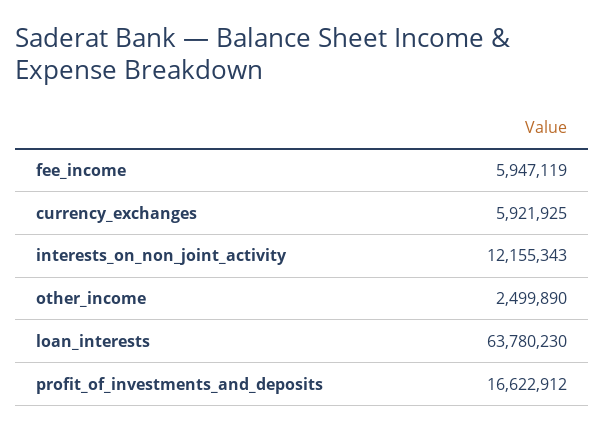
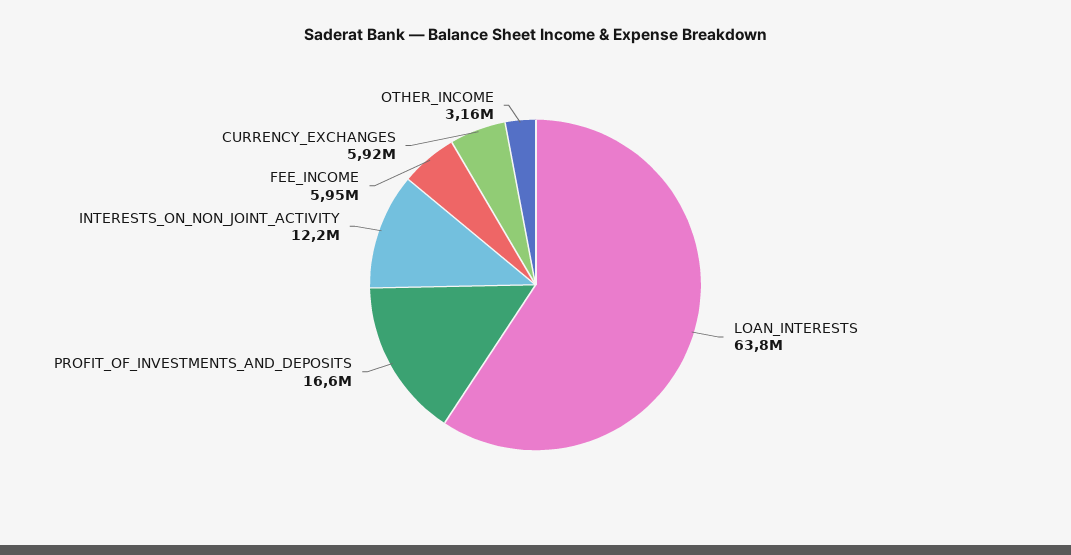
  {
    "fee_income": 5947119,
    "currency_exchanges": 5921925,
    "interests_on_non_joint_activity": 12155343,
-   "other_income": 2499890,
+   "other_income": 3160000,
    "loan_interests": 63780230,
    "profit_of_investments_and_deposits": 16622912
  }

